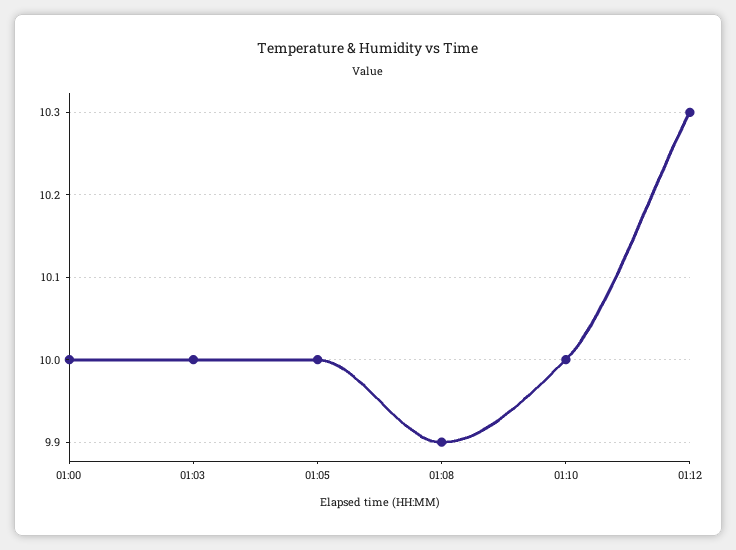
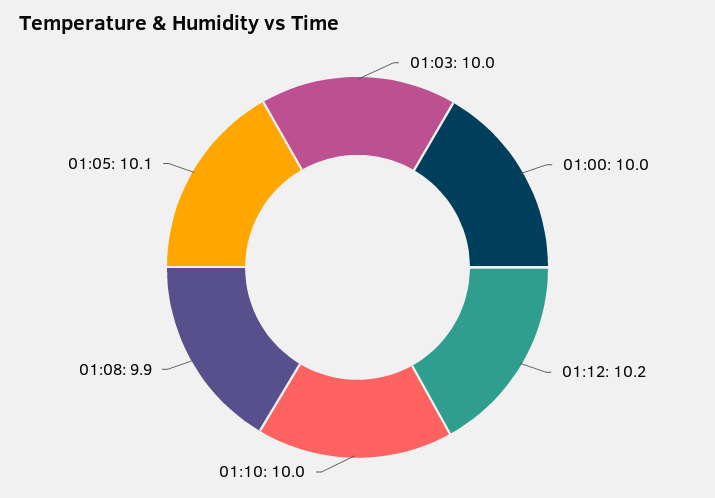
  {
    "01:00": 10,
    "01:03": 10,
-   "01:05": 10,
+   "01:05": 10.1,
    "01:08": 9.9,
    "01:10": 10,
-   "01:12": 10.3
+   "01:12": 10.2
  }

